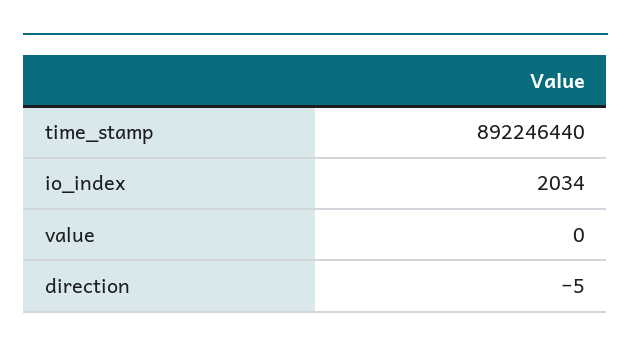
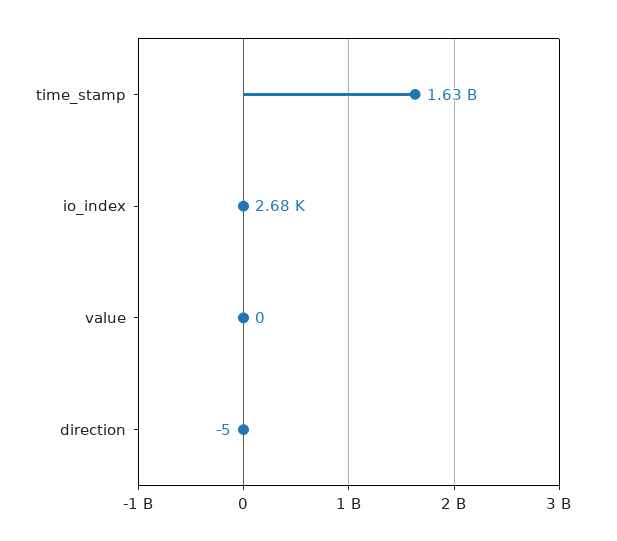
  {
-   "time_stamp": 892246440,
+   "time_stamp": 1630000000,
-   "io_index": 2034,
+   "io_index": 2680,
    "value": 0,
    "direction": -5
  }

